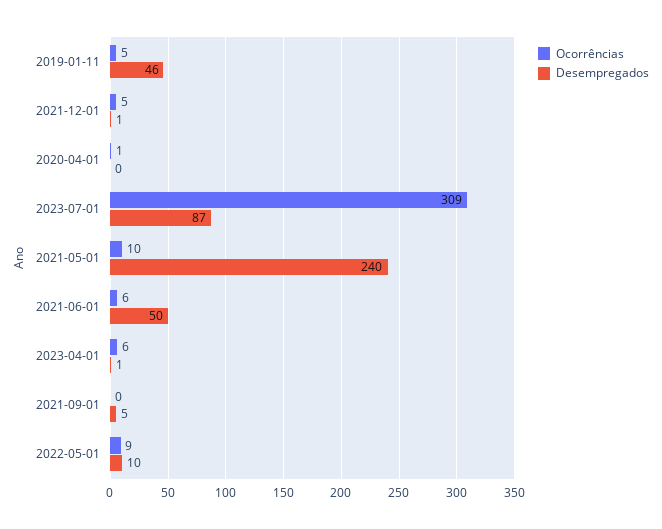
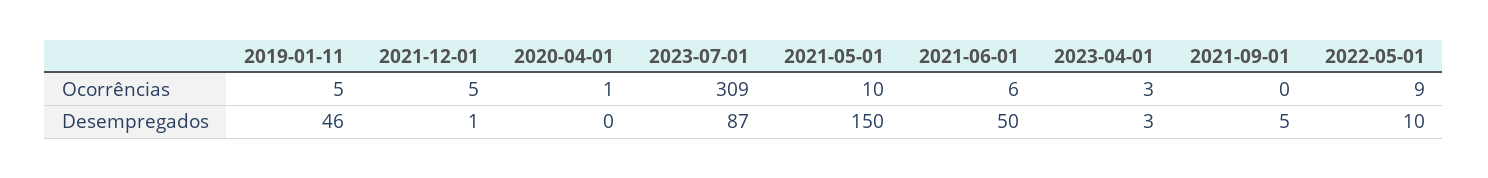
  {
    "Ocorrências": {
      "2019-01-11": 5,
      "2021-12-01": 5,
      "2020-04-01": 1,
      "2023-07-01": 309,
      "2021-05-01": 10,
      "2021-06-01": 6,
-     "2023-04-01": 6,
+     "2023-04-01": 3,
      "2021-09-01": 0,
      "2022-05-01": 9
    },
    "Desempregados": {
      "2019-01-11": 46,
      "2021-12-01": 1,
      "2020-04-01": 0,
      "2023-07-01": 87,
-     "2021-05-01": 240,
+     "2021-05-01": 150,
      "2021-06-01": 50,
-     "2023-04-01": 1,
+     "2023-04-01": 3,
      "2021-09-01": 5,
      "2022-05-01": 10
    }
  }

